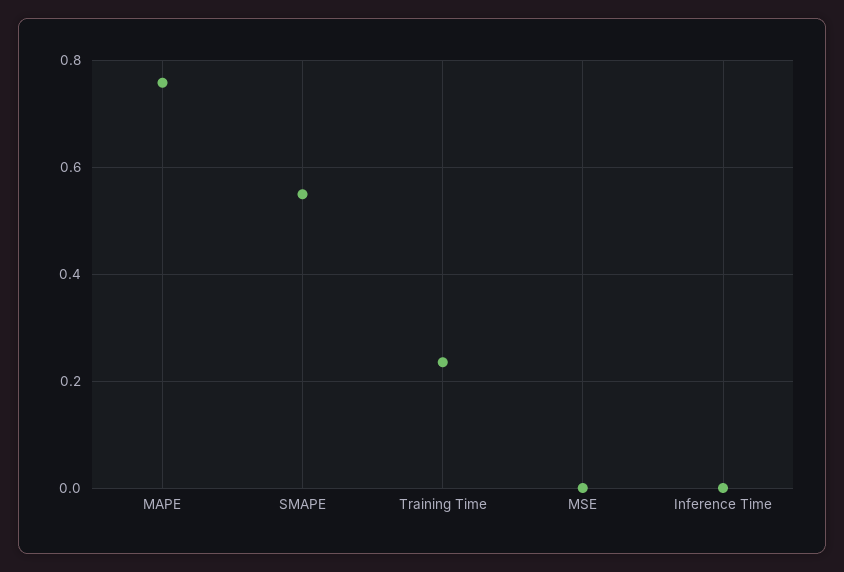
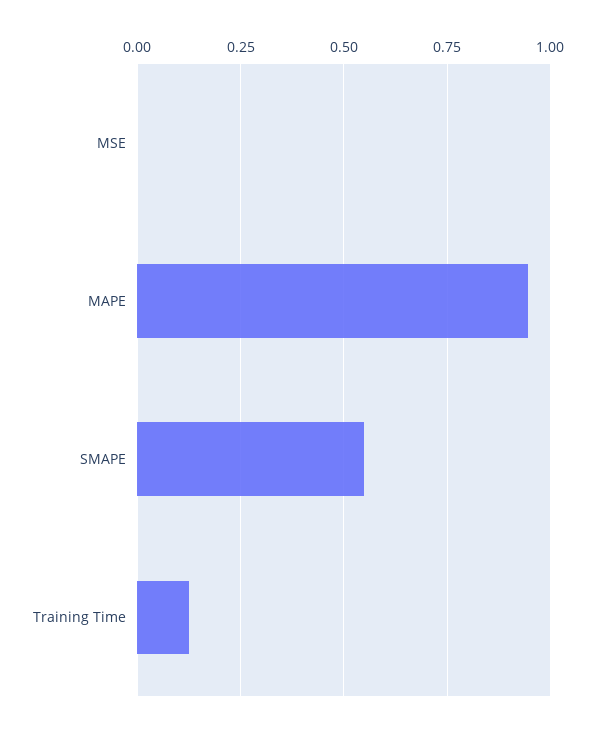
  {
-   "MAPE": 0.76,
+   "MAPE": 0.95,
    "SMAPE": 0.56,
-   "Training Time": 0.24,
+   "Training Time": 0.125,
-   "MSE": 0,
+   "MSE": 0
-   "Inference Time": 0
  }

